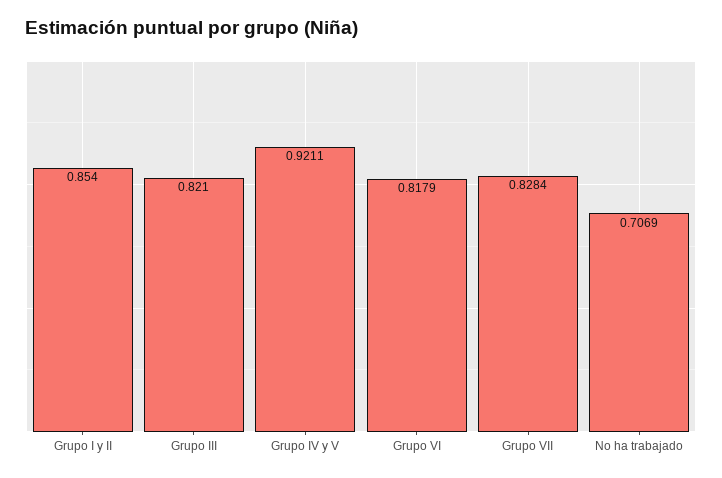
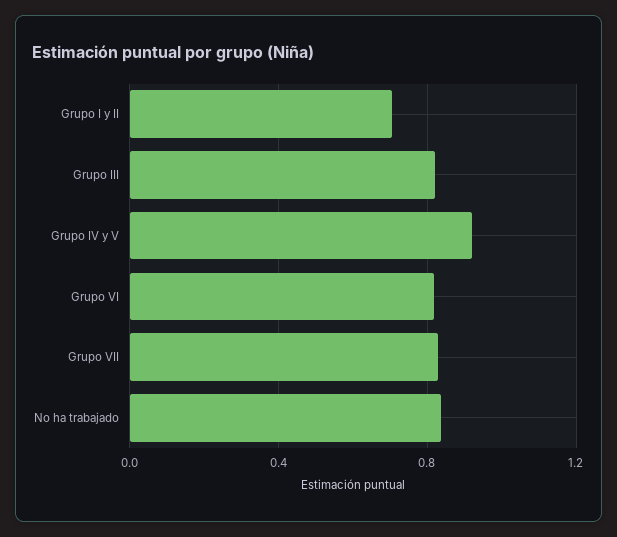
  {
-   "Grupo I y II": 0.854,
+   "Grupo I y II": 0.7,
    "Grupo III": 0.821,
    "Grupo IV y V": 0.9211,
    "Grupo VI": 0.8179,
    "Grupo VII": 0.8284,
-   "No ha trabajado": 0.7069
+   "No ha trabajado": 0.85
  }

